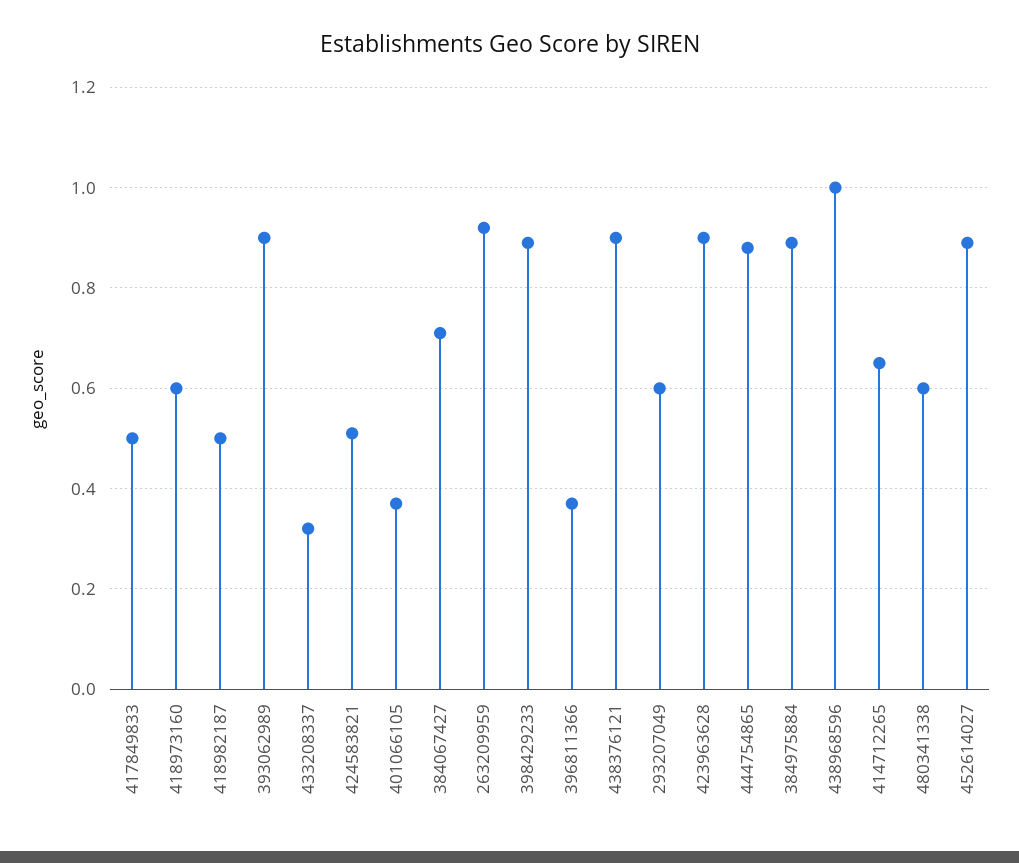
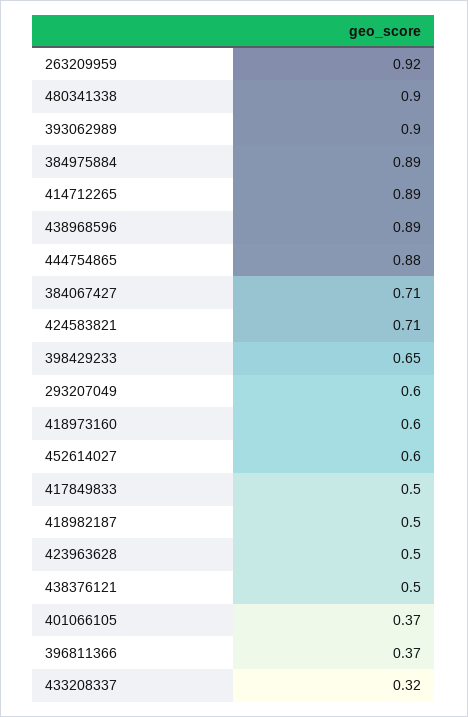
  {
    "417849833": 0.5,
    "418973160": 0.6,
    "418982187": 0.5,
    "393062989": 0.9,
    "433208337": 0.32,
-   "424583821": 0.5,
+   "424583821": 0.71,
    "401066105": 0.37,
    "384067427": 0.71,
    "263209959": 0.92,
-   "398429233": 0.9,
+   "398429233": 0.65,
    "396811366": 0.37,
-   "438376121": 0.9,
+   "438376121": 0.5,
    "293207049": 0.6,
-   "423963628": 0.9,
+   "423963628": 0.5,
    "444754865": 0.88,
    "384975884": 0.89,
-   "438968596": 1,
+   "438968596": 0.89,
-   "414712265": 0.65,
+   "414712265": 0.89,
-   "480341338": 0.6,
+   "480341338": 0.9,
-   "452614027": 0.9
+   "452614027": 0.6
  }

